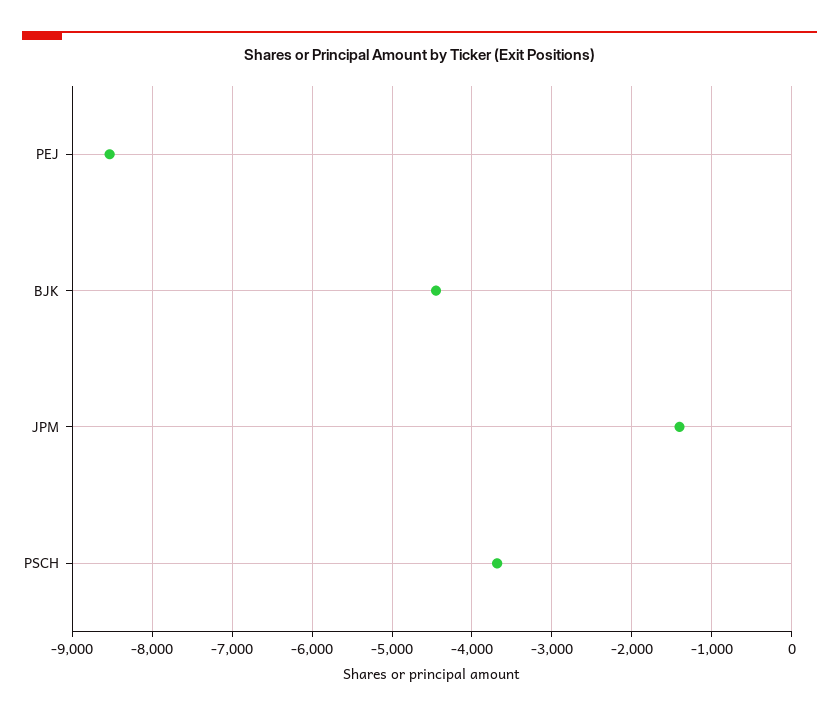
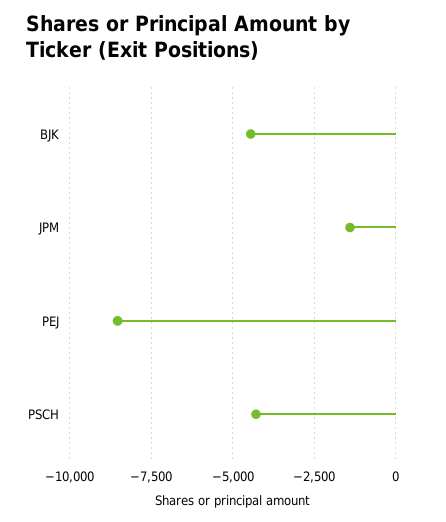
  {
    "PEJ": -8500,
    "BJK": -4500,
    "JPM": -1400,
-   "PSCH": -3700
+   "PSCH": -4250
  }

